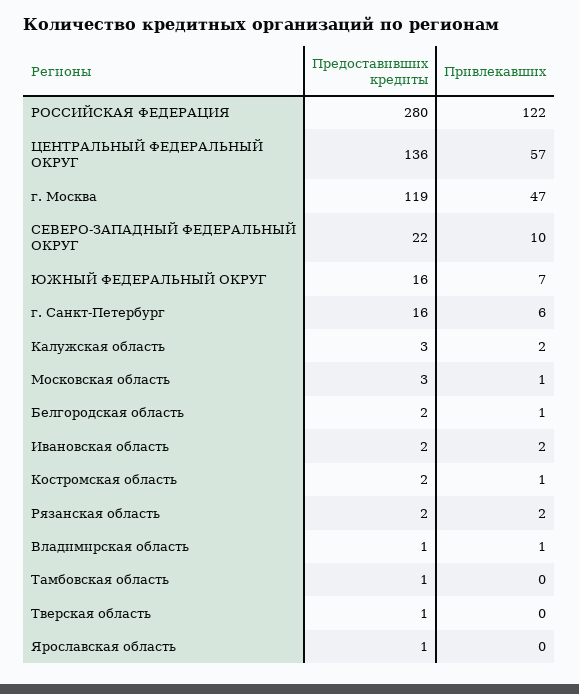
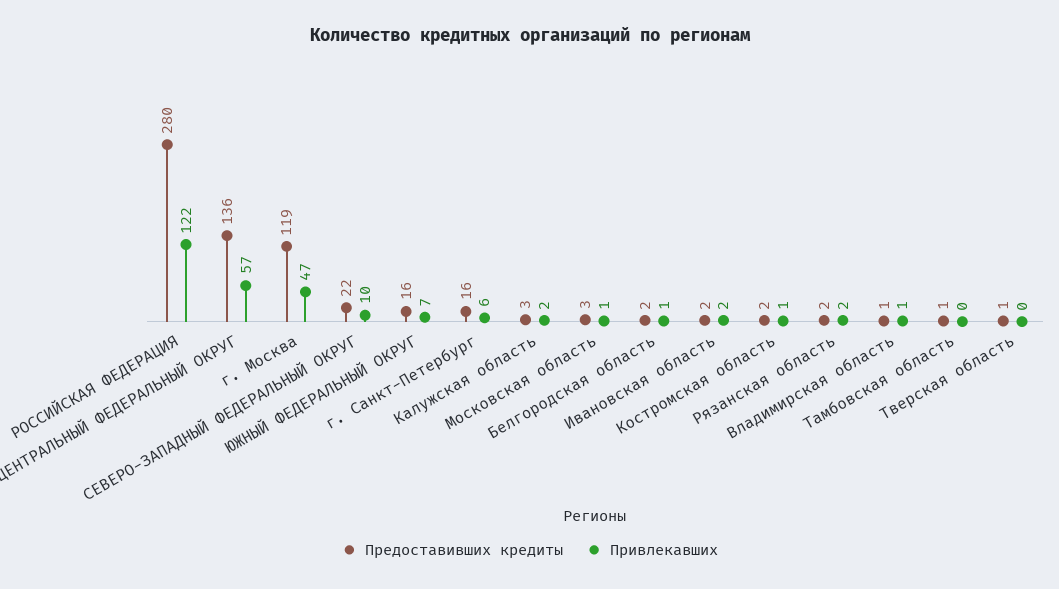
  {
    "Предоставивших кредиты": {
      "РОССИЙСКАЯ ФЕДЕРАЦИЯ": 280,
      "ЦЕНТРАЛЬНЫЙ ФЕДЕРАЛЬНЫЙ ОКРУГ": 136,
      "г. Москва": 119,
      "СЕВЕРО-ЗАПАДНЫЙ ФЕДЕРАЛЬНЫЙ ОКРУГ": 22,
      "ЮЖНЫЙ ФЕДЕРАЛЬНЫЙ ОКРУГ": 16,
      "г. Санкт-Петербург": 16,
      "Калужская область": 3,
      "Московская область": 3,
      "Белгородская область": 2,
      "Ивановская область": 2,
      "Костромская область": 2,
      "Рязанская область": 2,
      "Владимирская область": 1,
      "Тамбовская область": 1,
-     "Тверская область": 1,
+     "Тверская область": 1
-     "Ярославская область": 1
    },
    "Привлекавших": {
      "РОССИЙСКАЯ ФЕДЕРАЦИЯ": 122,
      "ЦЕНТРАЛЬНЫЙ ФЕДЕРАЛЬНЫЙ ОКРУГ": 57,
      "г. Москва": 47,
      "СЕВЕРО-ЗАПАДНЫЙ ФЕДЕРАЛЬНЫЙ ОКРУГ": 10,
      "ЮЖНЫЙ ФЕДЕРАЛЬНЫЙ ОКРУГ": 7,
      "г. Санкт-Петербург": 6,
      "Калужская область": 2,
      "Московская область": 1,
      "Белгородская область": 1,
      "Ивановская область": 2,
      "Костромская область": 1,
      "Рязанская область": 2,
      "Владимирская область": 1,
      "Тамбовская область": 0,
-     "Тверская область": 0,
+     "Тверская область": 0
-     "Ярославская область": 0
    }
  }

